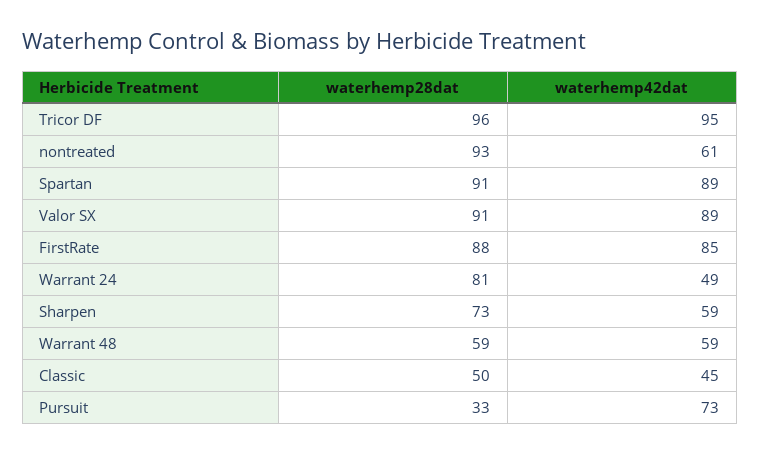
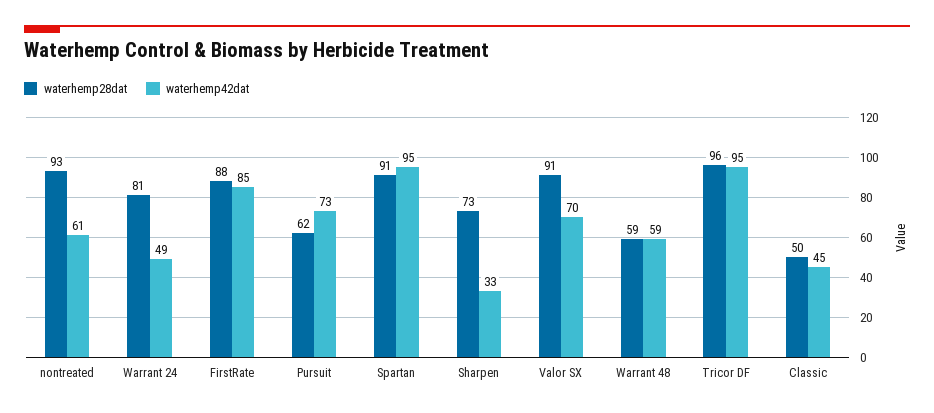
  {
    "waterhemp28dat": {
      "Tricor DF": 96,
      "nontreated": 93,
      "Spartan": 91,
      "Valor SX": 91,
      "FirstRate": 88,
      "Warrant 24": 81,
      "Sharpen": 73,
      "Warrant 48": 59,
      "Classic": 50,
-     "Pursuit": 33
+     "Pursuit": 62
    },
    "waterhemp42dat": {
      "Tricor DF": 95,
      "nontreated": 61,
-     "Spartan": 89,
+     "Spartan": 95,
-     "Valor SX": 89,
+     "Valor SX": 70,
      "FirstRate": 85,
      "Warrant 24": 49,
-     "Sharpen": 59,
+     "Sharpen": 33,
      "Warrant 48": 59,
      "Classic": 45,
      "Pursuit": 73
    }
  }

